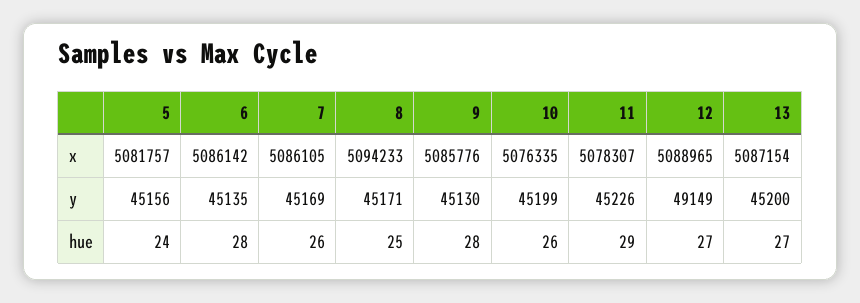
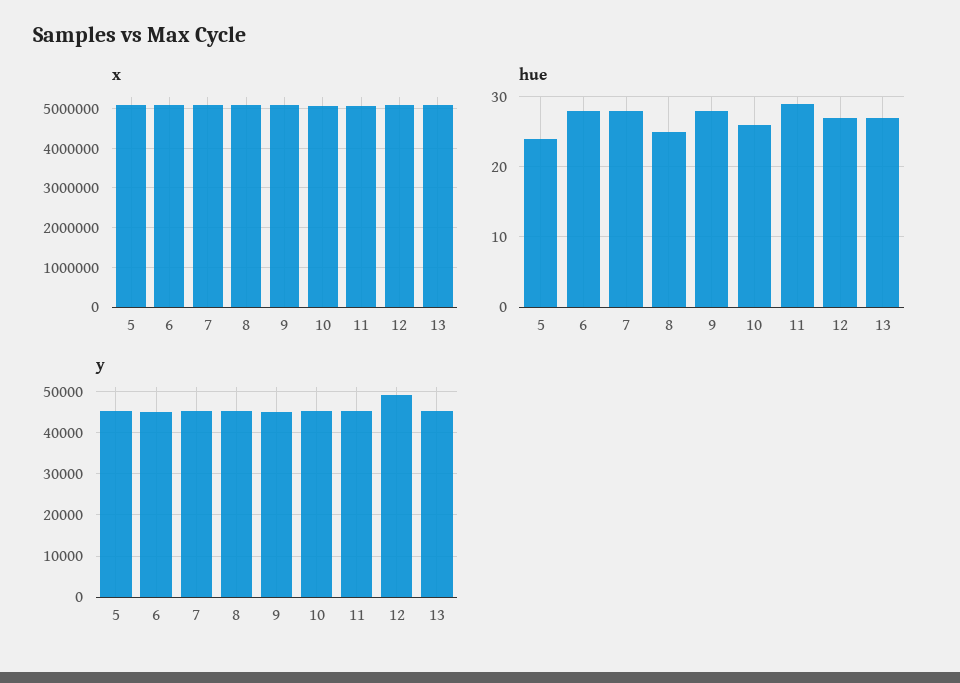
  {
    "x": {
      "5": 5081757,
      "6": 5086142,
      "7": 5086105,
      "8": 5094233,
      "9": 5085776,
      "10": 5076335,
      "11": 5078307,
      "12": 5088965,
      "13": 5087154
    },
    "y": {
      "5": 45156,
      "6": 45135,
      "7": 45169,
      "8": 45171,
      "9": 45130,
      "10": 45199,
      "11": 45226,
      "12": 49149,
      "13": 45200
    },
    "hue": {
      "5": 24,
      "6": 28,
-     "7": 26,
+     "7": 28,
      "8": 25,
      "9": 28,
      "10": 26,
      "11": 29,
      "12": 27,
      "13": 27
    }
  }

